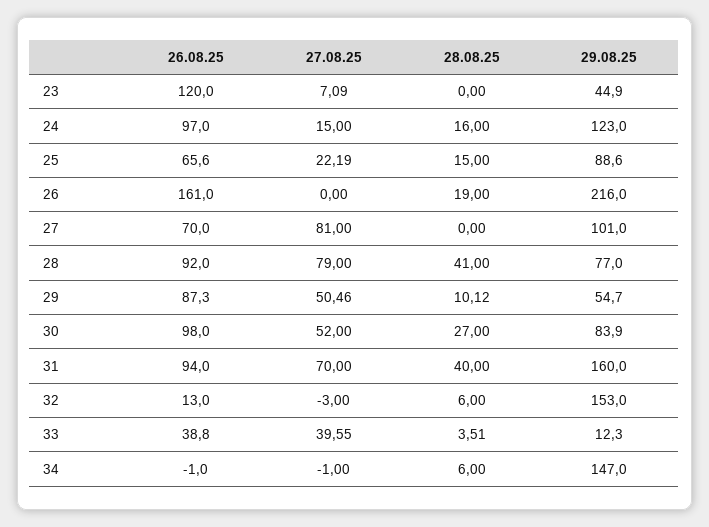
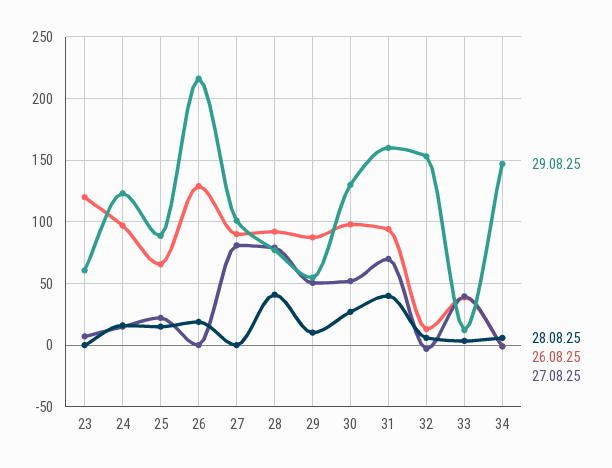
  {
    "26.08.25": {
      "23": 120,
      "24": 97,
      "25": 65.6,
-     "26": 161,
+     "26": 130,
-     "27": 70,
+     "27": 90,
      "28": 92,
      "29": 87.3,
      "30": 98,
      "31": 94,
      "32": 13,
      "33": 38.8,
      "34": -1
    },
    "27.08.25": {
      "23": 7.09,
      "24": 15,
      "25": 22.19,
      "26": 0,
      "27": 81,
      "28": 79,
      "29": 50.46,
      "30": 52,
      "31": 70,
      "32": -3,
      "33": 39.55,
      "34": -1
    },
    "28.08.25": {
      "23": 0,
      "24": 16,
      "25": 15,
      "26": 19,
      "27": 0,
      "28": 41,
      "29": 10.12,
      "30": 27,
      "31": 40,
      "32": 6,
      "33": 3.51,
      "34": 6
    },
    "29.08.25": {
-     "23": 44.9,
+     "23": 60,
      "24": 123,
      "25": 88.6,
      "26": 216,
      "27": 101,
      "28": 77,
      "29": 54.7,
-     "30": 83.9,
+     "30": 130,
      "31": 160,
      "32": 153,
      "33": 12.3,
      "34": 147
    }
  }

